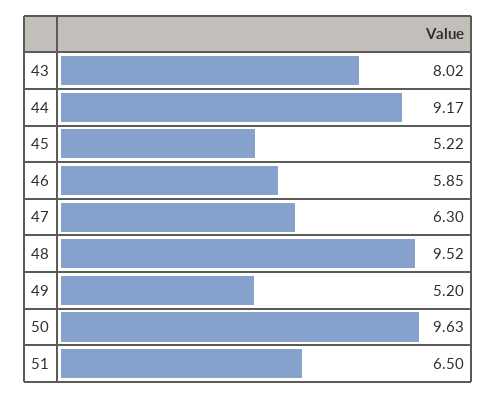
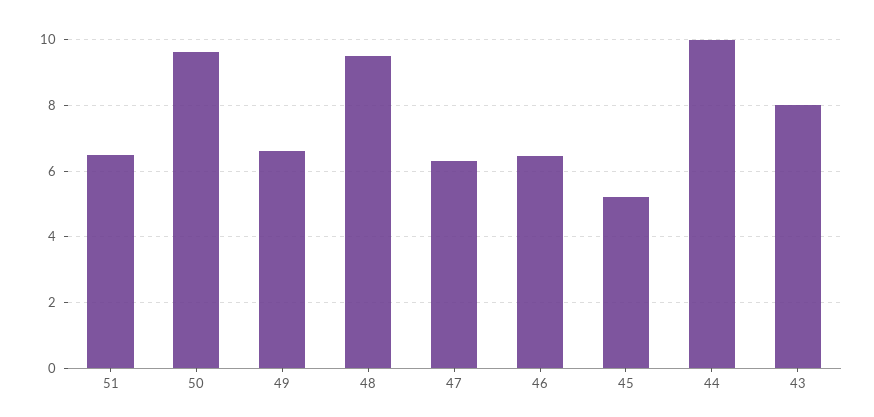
  {
    "43": 8.02,
-   "44": 9.17,
+   "44": 10,
    "45": 5.22,
-   "46": 5.85,
+   "46": 6.4,
    "47": 6.3,
    "48": 9.52,
-   "49": 5.2,
+   "49": 6.6,
    "50": 9.63,
    "51": 6.5
  }

